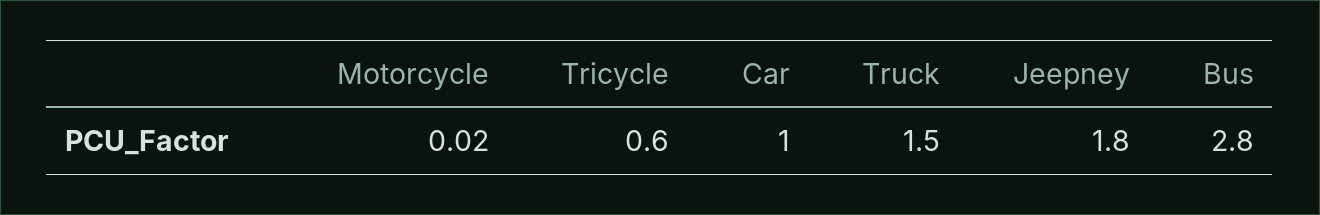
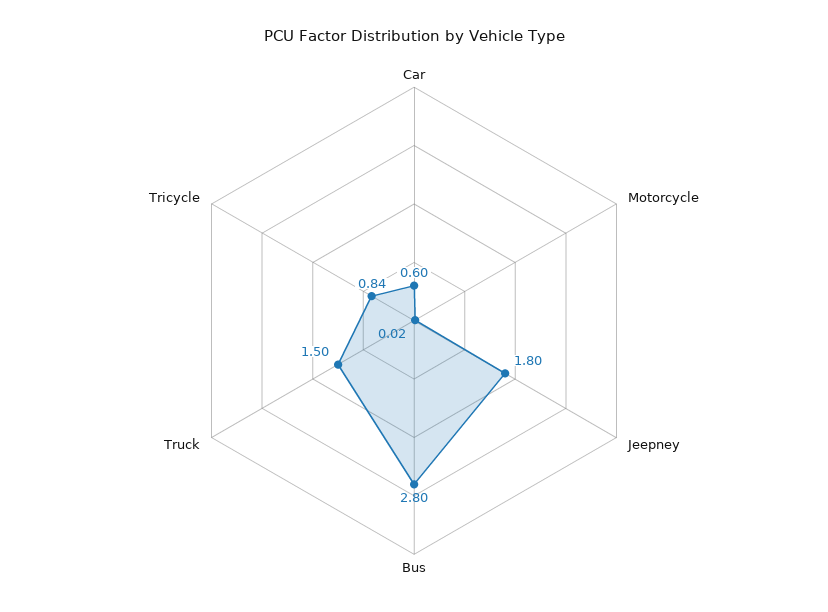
  {
    "Motorcycle": 0.02,
-   "Tricycle": 0.6,
+   "Tricycle": 0.84,
-   "Car": 1,
+   "Car": 0.6,
    "Truck": 1.5,
    "Jeepney": 1.8,
    "Bus": 2.8
  }

